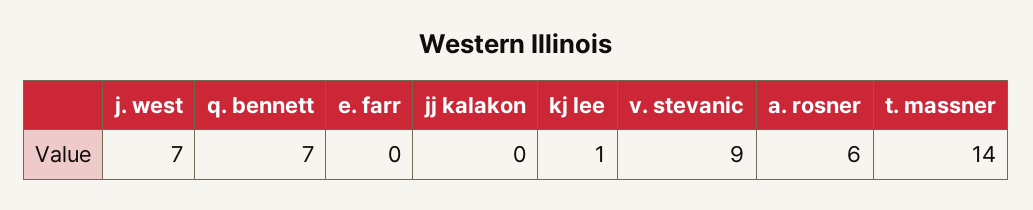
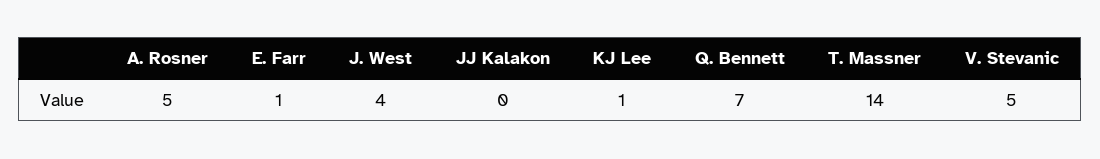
  {
-   "j. west": 7,
+   "j. west": 4,
    "q. bennett": 7,
-   "e. farr": 0,
+   "e. farr": 1,
    "jj kalakon": 0,
    "kj lee": 1,
-   "v. stevanic": 9,
+   "v. stevanic": 5,
-   "a. rosner": 6,
+   "a. rosner": 5,
    "t. massner": 14
  }

